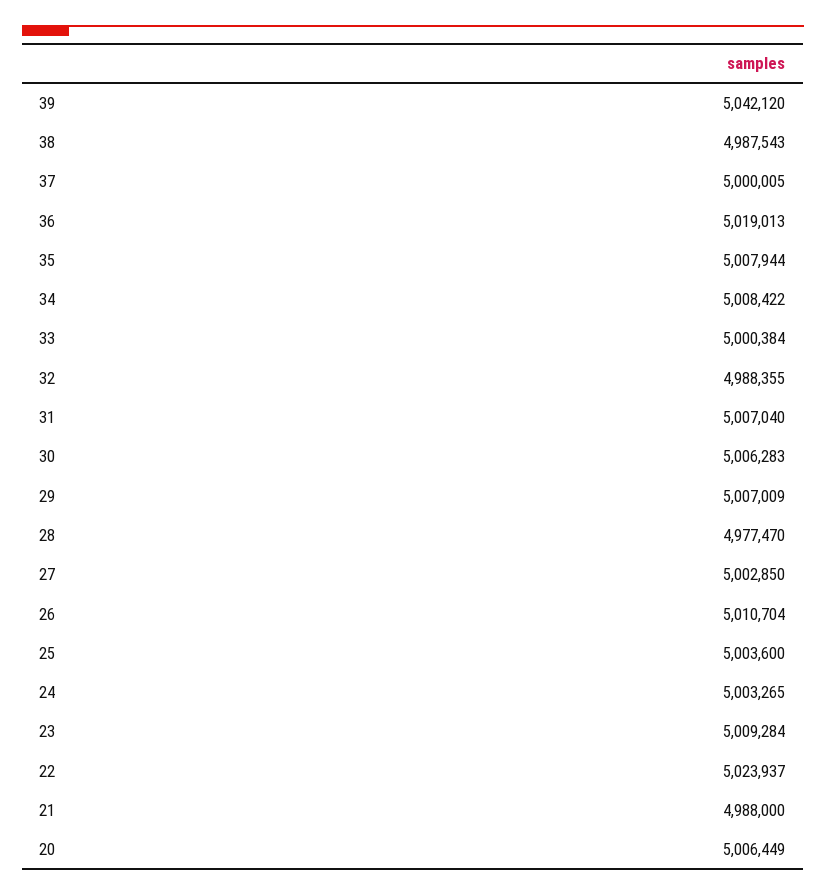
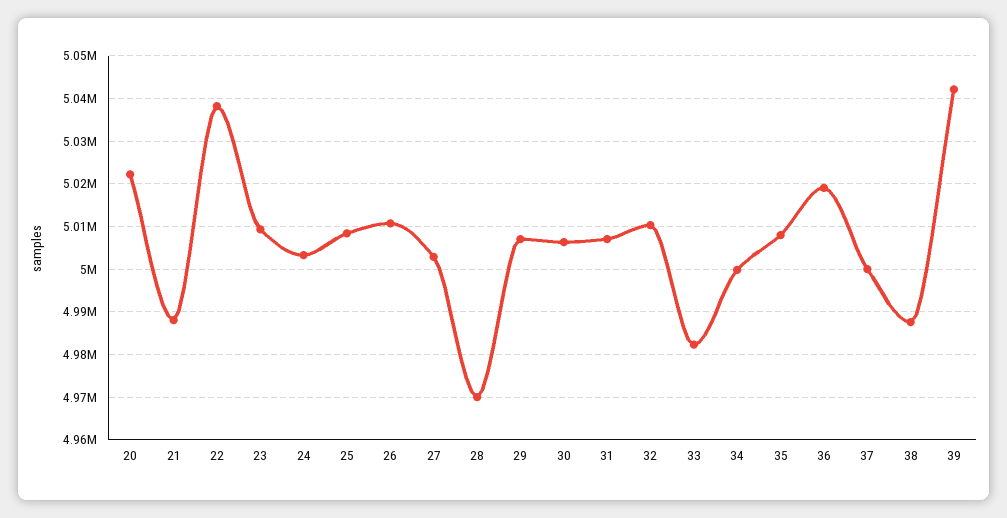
  {
    "39": 5042120,
    "38": 4987543,
    "37": 5000005,
    "36": 5019013,
    "35": 5007944,
-   "34": 5008422,
+   "34": 5000000,
-   "33": 5000384,
+   "33": 4982000,
-   "32": 4988355,
+   "32": 5010000,
    "31": 5007040,
    "30": 5006283,
    "29": 5007009,
-   "28": 4977470,
+   "28": 4970000,
    "27": 5002850,
    "26": 5010704,
-   "25": 5003600,
+   "25": 5008000,
    "24": 5003265,
    "23": 5009284,
-   "22": 5023937,
+   "22": 5038000,
    "21": 4988000,
-   "20": 5006449
+   "20": 5022000
  }

